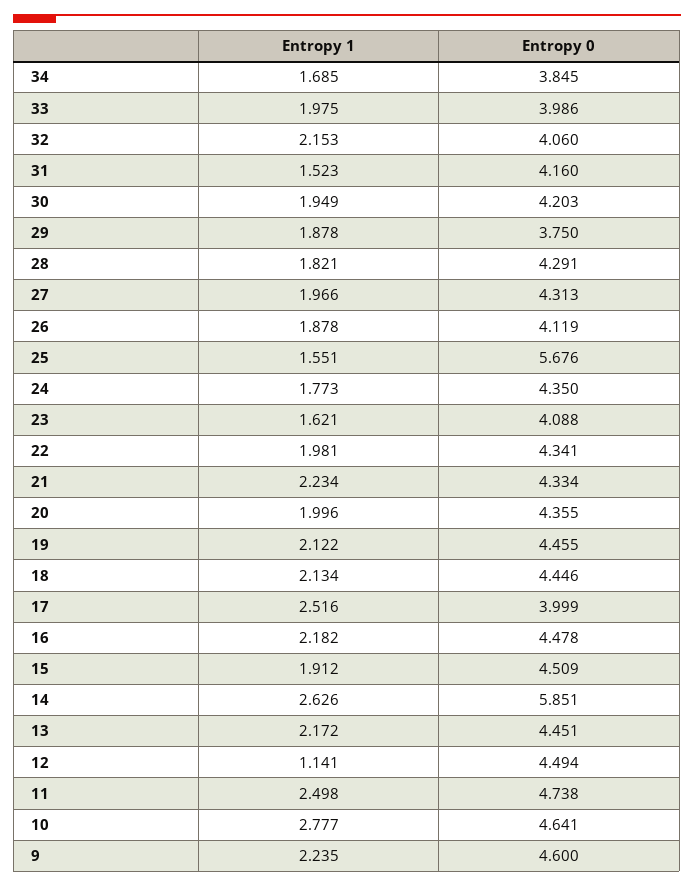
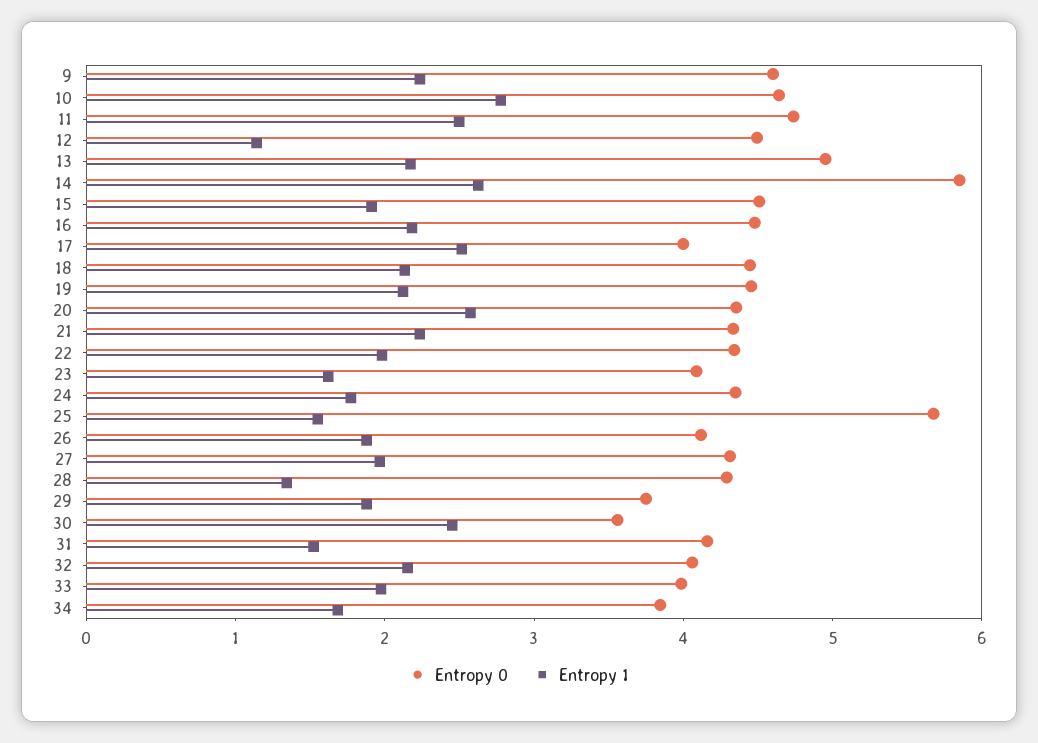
  {
    "Entropy 1": {
      "34": 1.685,
      "33": 1.975,
      "32": 2.153,
      "31": 1.523,
-     "30": 1.949,
+     "30": 2.4,
      "29": 1.878,
-     "28": 1.821,
+     "28": 1.4,
      "27": 1.966,
      "26": 1.878,
      "25": 1.551,
      "24": 1.773,
      "23": 1.621,
      "22": 1.981,
      "21": 2.234,
-     "20": 1.996,
+     "20": 2.6,
      "19": 2.122,
      "18": 2.134,
      "17": 2.516,
      "16": 2.182,
      "15": 1.912,
      "14": 2.626,
      "13": 2.172,
      "12": 1.141,
      "11": 2.498,
      "10": 2.777,
      "9": 2.235
    },
    "Entropy 0": {
      "34": 3.845,
      "33": 3.986,
      "32": 4.06,
      "31": 4.16,
-     "30": 4.203,
+     "30": 3.6,
      "29": 3.75,
      "28": 4.291,
      "27": 4.313,
      "26": 4.119,
      "25": 5.676,
      "24": 4.35,
      "23": 4.088,
      "22": 4.341,
      "21": 4.334,
      "20": 4.355,
      "19": 4.455,
      "18": 4.446,
      "17": 3.999,
      "16": 4.478,
      "15": 4.509,
      "14": 5.851,
-     "13": 4.451,
+     "13": 5,
      "12": 4.494,
      "11": 4.738,
      "10": 4.641,
      "9": 4.6
    }
  }

